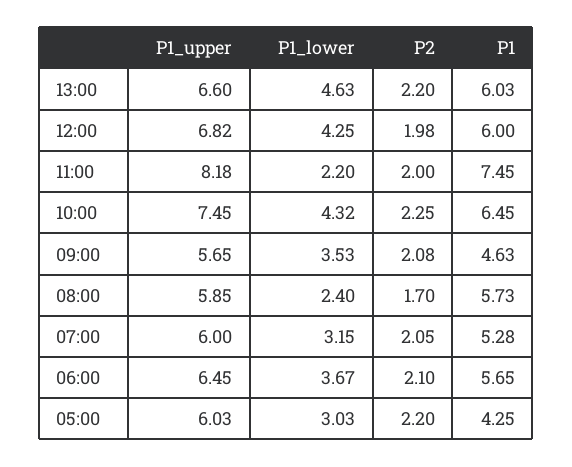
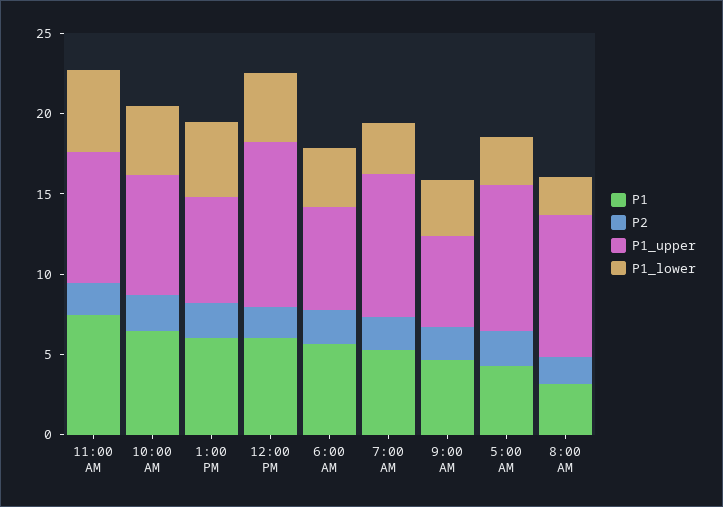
  {
    "P1_upper": {
      "13:00": 6.6,
-     "12:00": 6.82,
+     "12:00": 10,
      "11:00": 8.18,
      "10:00": 7.45,
      "09:00": 5.65,
-     "08:00": 5.85,
+     "08:00": 9,
-     "07:00": 6,
+     "07:00": 9,
      "06:00": 6.45,
-     "05:00": 6.03
+     "05:00": 9
    },
    "P1_lower": {
      "13:00": 4.63,
      "12:00": 4.25,
-     "11:00": 2.2,
+     "11:00": 5,
      "10:00": 4.32,
      "09:00": 3.53,
      "08:00": 2.4,
      "07:00": 3.15,
      "06:00": 3.67,
      "05:00": 3.03
    },
    "P2": {
      "13:00": 2.2,
      "12:00": 1.98,
      "11:00": 2,
      "10:00": 2.25,
      "09:00": 2.08,
      "08:00": 1.7,
      "07:00": 2.05,
      "06:00": 2.1,
      "05:00": 2.2
    },
    "P1": {
      "13:00": 6.03,
      "12:00": 6,
      "11:00": 7.45,
      "10:00": 6.45,
      "09:00": 4.63,
-     "08:00": 5.73,
+     "08:00": 3,
      "07:00": 5.28,
      "06:00": 5.65,
      "05:00": 4.25
    }
  }

